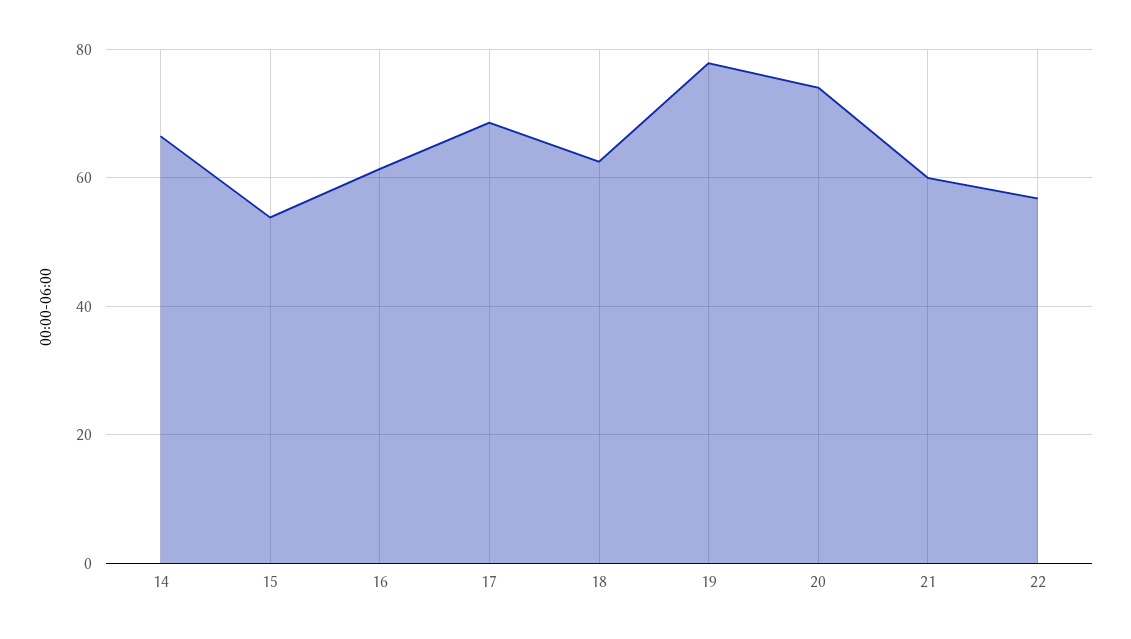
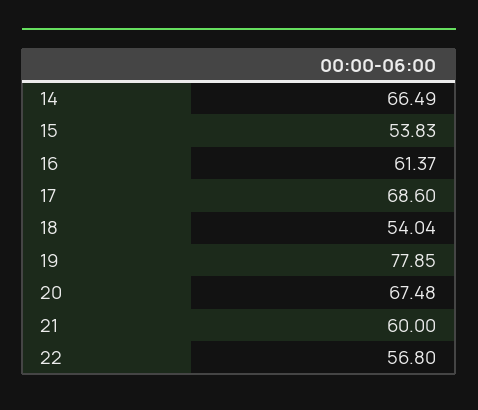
  {
    "14": 66.49,
    "15": 53.83,
    "16": 61.37,
    "17": 68.6,
-   "18": 62,
+   "18": 54.04,
    "19": 77.85,
-   "20": 74,
+   "20": 67.48,
    "21": 60,
    "22": 56.8
  }

